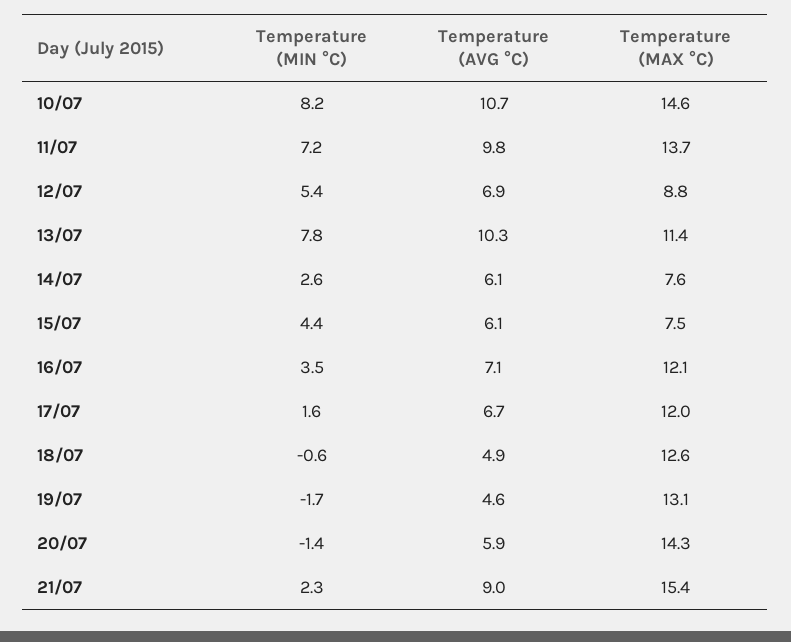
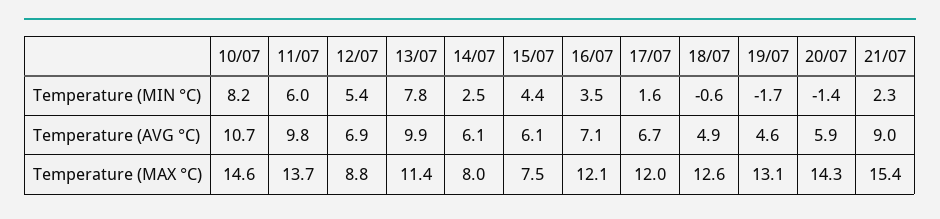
  {
    "Temperature (MIN °C)": {
      "10/07": 8.2,
-     "11/07": 7.2,
+     "11/07": 6,
      "12/07": 5.4,
      "13/07": 7.8,
-     "14/07": 2.6,
+     "14/07": 2.5,
      "15/07": 4.4,
      "16/07": 3.5,
      "17/07": 1.6,
      "18/07": -0.6,
      "19/07": -1.7,
      "20/07": -1.4,
      "21/07": 2.3
    },
    "Temperature (AVG °C)": {
      "10/07": 10.7,
      "11/07": 9.8,
      "12/07": 6.9,
-     "13/07": 10.3,
+     "13/07": 9.9,
      "14/07": 6.1,
      "15/07": 6.1,
      "16/07": 7.1,
      "17/07": 6.7,
      "18/07": 4.9,
      "19/07": 4.6,
      "20/07": 5.9,
      "21/07": 9
    },
    "Temperature (MAX °C)": {
      "10/07": 14.6,
      "11/07": 13.7,
      "12/07": 8.8,
      "13/07": 11.4,
-     "14/07": 7.6,
+     "14/07": 8,
      "15/07": 7.5,
      "16/07": 12.1,
      "17/07": 12,
      "18/07": 12.6,
      "19/07": 13.1,
      "20/07": 14.3,
      "21/07": 15.4
    }
  }

